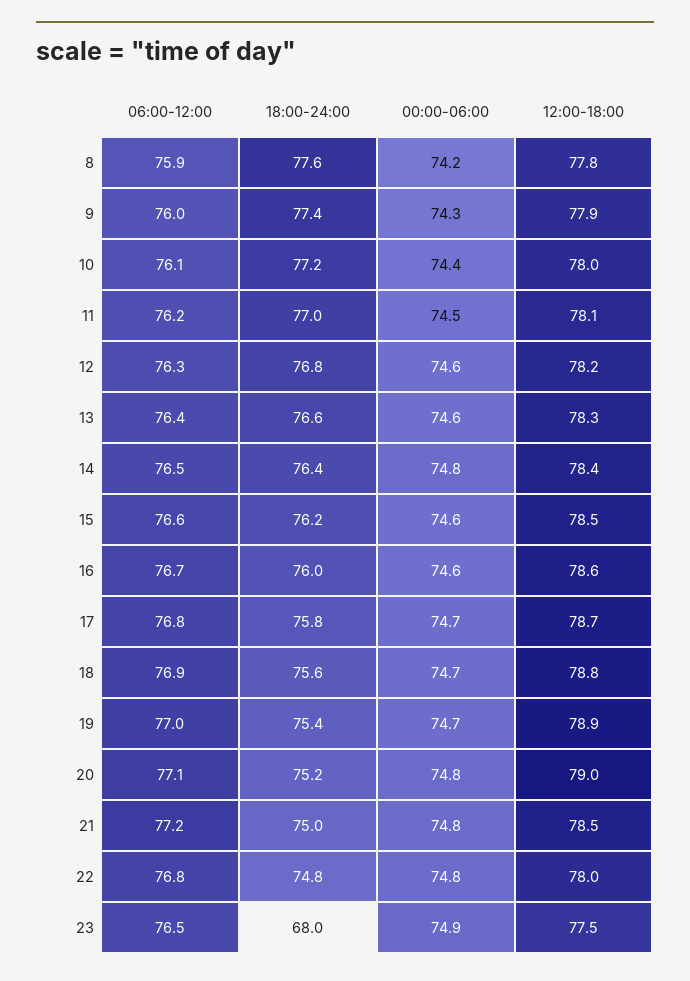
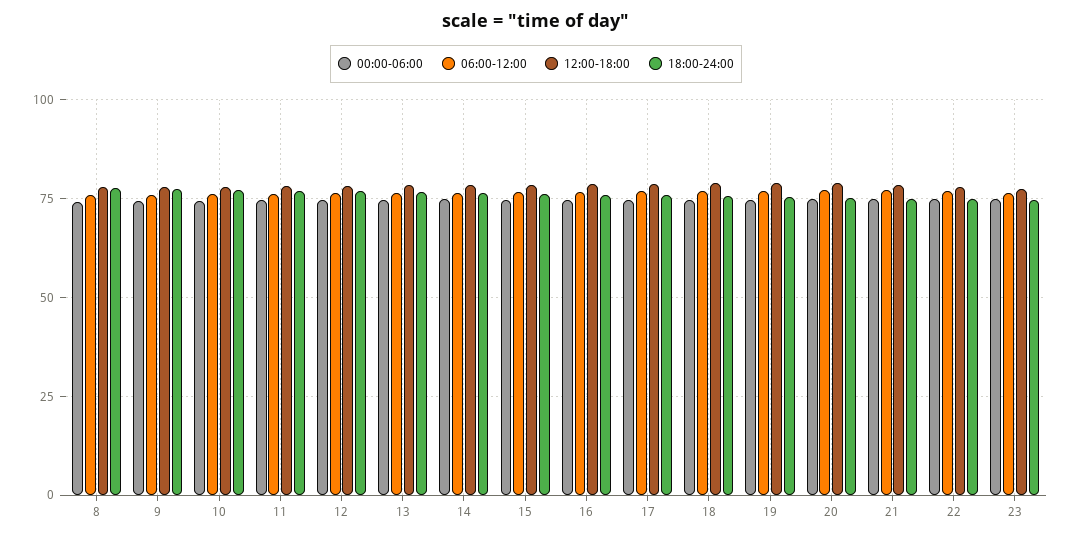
  {
    "06:00-12:00": {
      "8": 75.9,
      "9": 76,
      "10": 76.1,
      "11": 76.2,
      "12": 76.3,
      "13": 76.4,
      "14": 76.5,
      "15": 76.6,
      "16": 76.7,
      "17": 76.8,
      "18": 76.9,
      "19": 77,
      "20": 77.1,
      "21": 77.2,
      "22": 76.8,
      "23": 76.5
    },
    "18:00-24:00": {
      "8": 77.6,
      "9": 77.4,
      "10": 77.2,
      "11": 77,
      "12": 76.8,
      "13": 76.6,
      "14": 76.4,
      "15": 76.2,
      "16": 76,
      "17": 75.8,
      "18": 75.6,
      "19": 75.4,
      "20": 75.2,
      "21": 75,
      "22": 74.8,
-     "23": 68
+     "23": 75
    },
    "00:00-06:00": {
      "8": 74.2,
      "9": 74.3,
      "10": 74.4,
      "11": 74.5,
      "12": 74.6,
      "13": 74.6,
      "14": 74.8,
      "15": 74.6,
      "16": 74.6,
      "17": 74.7,
      "18": 74.7,
      "19": 74.7,
      "20": 74.8,
      "21": 74.8,
      "22": 74.8,
      "23": 74.9
    },
    "12:00-18:00": {
      "8": 77.8,
      "9": 77.9,
      "10": 78,
      "11": 78.1,
      "12": 78.2,
      "13": 78.3,
      "14": 78.4,
      "15": 78.5,
      "16": 78.6,
      "17": 78.7,
      "18": 78.8,
      "19": 78.9,
      "20": 79,
      "21": 78.5,
      "22": 78,
      "23": 77.5
    }
  }

